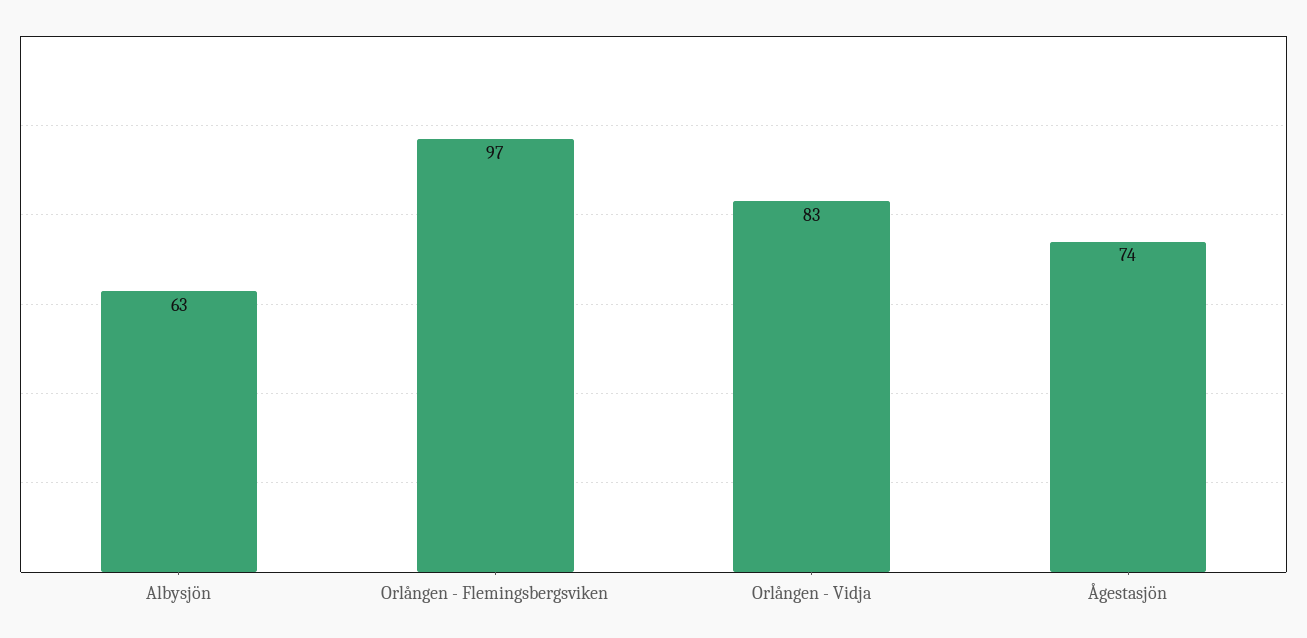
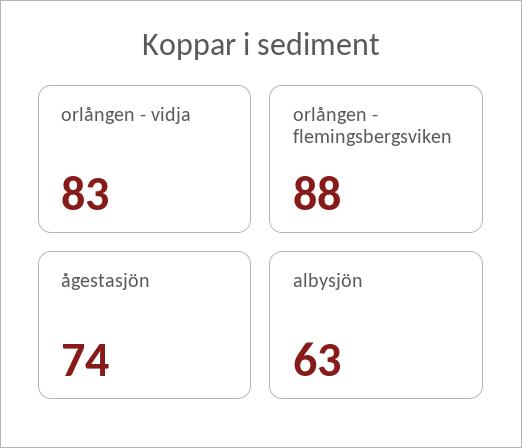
  {
    "Albysjön": 63,
-   "Orlången - Flemingsbergsviken": 97,
+   "Orlången - Flemingsbergsviken": 88,
    "Orlången - Vidja": 83,
    "Ågestasjön": 74
  }

